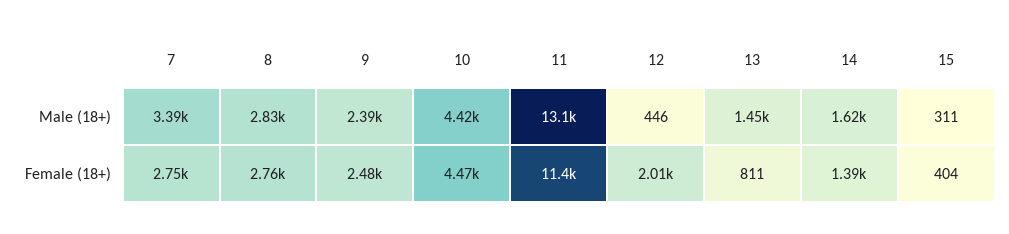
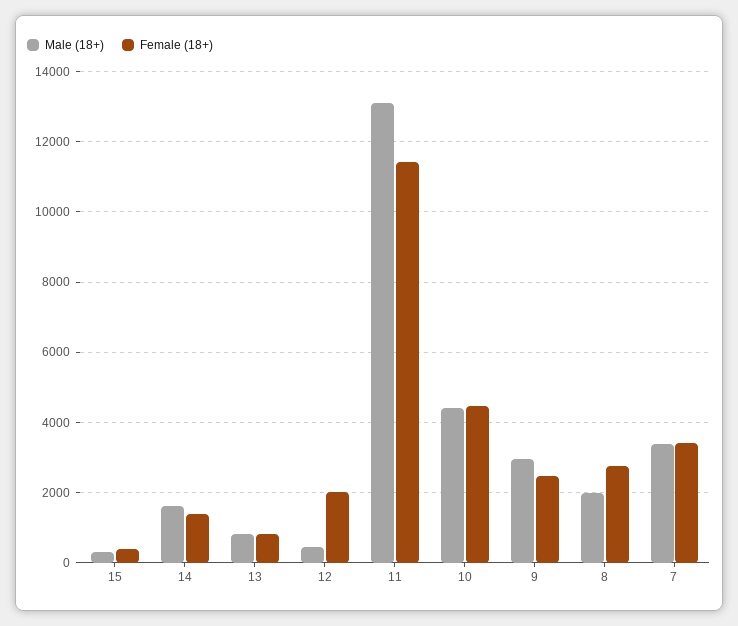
  {
    "Male (18+)": {
      "7": 3390,
-     "8": 2830,
+     "8": 2000,
-     "9": 2390,
+     "9": 3000,
      "10": 4420,
      "11": 13100,
      "12": 446,
-     "13": 1450,
+     "13": 800,
      "14": 1620,
      "15": 311
    },
    "Female (18+)": {
-     "7": 2750,
+     "7": 3400,
      "8": 2760,
      "9": 2480,
      "10": 4470,
      "11": 11400,
      "12": 2010,
      "13": 811,
      "14": 1390,
      "15": 404
    }
  }

